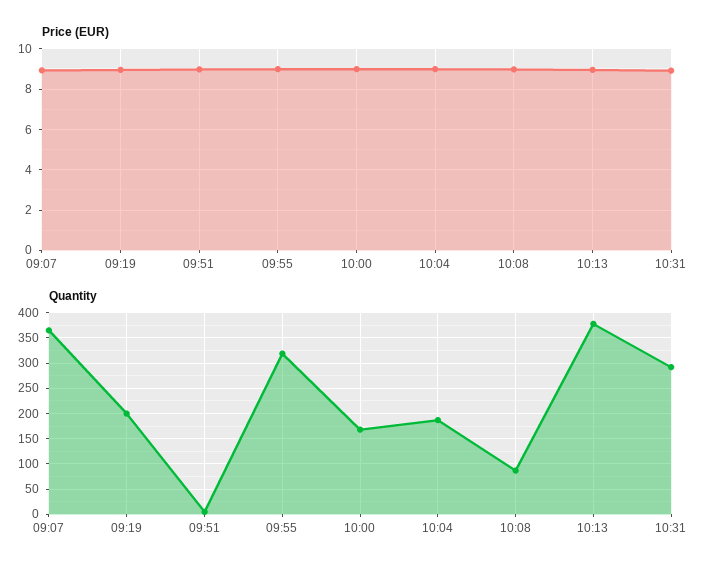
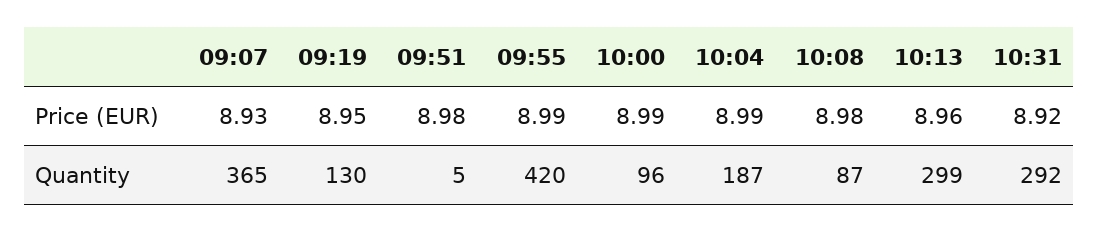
  {
    "Price (EUR)": {
      "09:07": 8.93,
      "09:19": 8.95,
      "09:51": 8.98,
      "09:55": 8.99,
      "10:00": 8.99,
      "10:04": 8.99,
      "10:08": 8.98,
      "10:13": 8.96,
      "10:31": 8.92
    },
    "Quantity": {
      "09:07": 365,
-     "09:19": 200,
+     "09:19": 130,
      "09:51": 5,
-     "09:55": 325,
+     "09:55": 420,
-     "10:00": 175,
+     "10:00": 96,
      "10:04": 187,
      "10:08": 87,
-     "10:13": 375,
+     "10:13": 299,
      "10:31": 292
    }
  }

